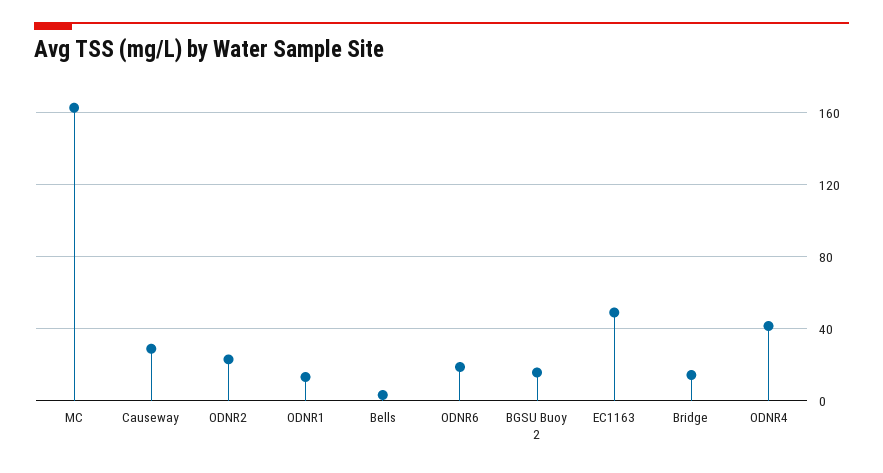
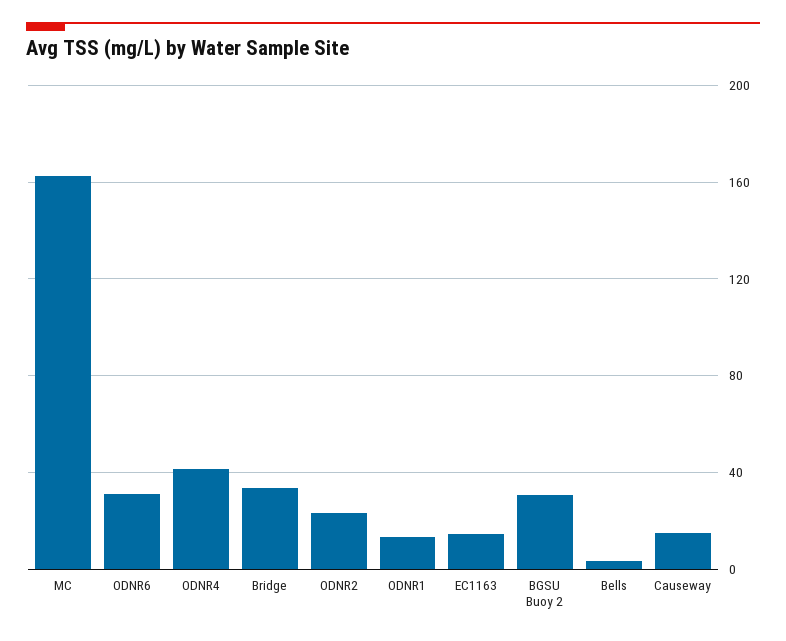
  {
    "MC": 165,
-   "Causeway": 30,
+   "Causeway": 15,
    "ODNR2": 25,
    "ODNR1": 15,
    "Bells": 5,
-   "ODNR6": 20,
+   "ODNR6": 30,
-   "BGSU Buoy 2": 15,
+   "BGSU Buoy 2": 30,
-   "EC1163": 50,
+   "EC1163": 15,
-   "Bridge": 15,
+   "Bridge": 35,
    "ODNR4": 40
  }

